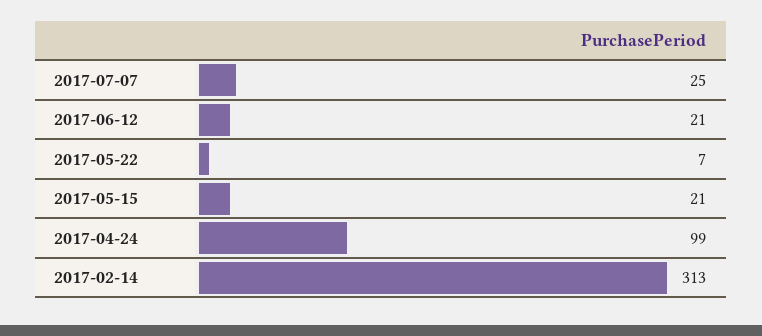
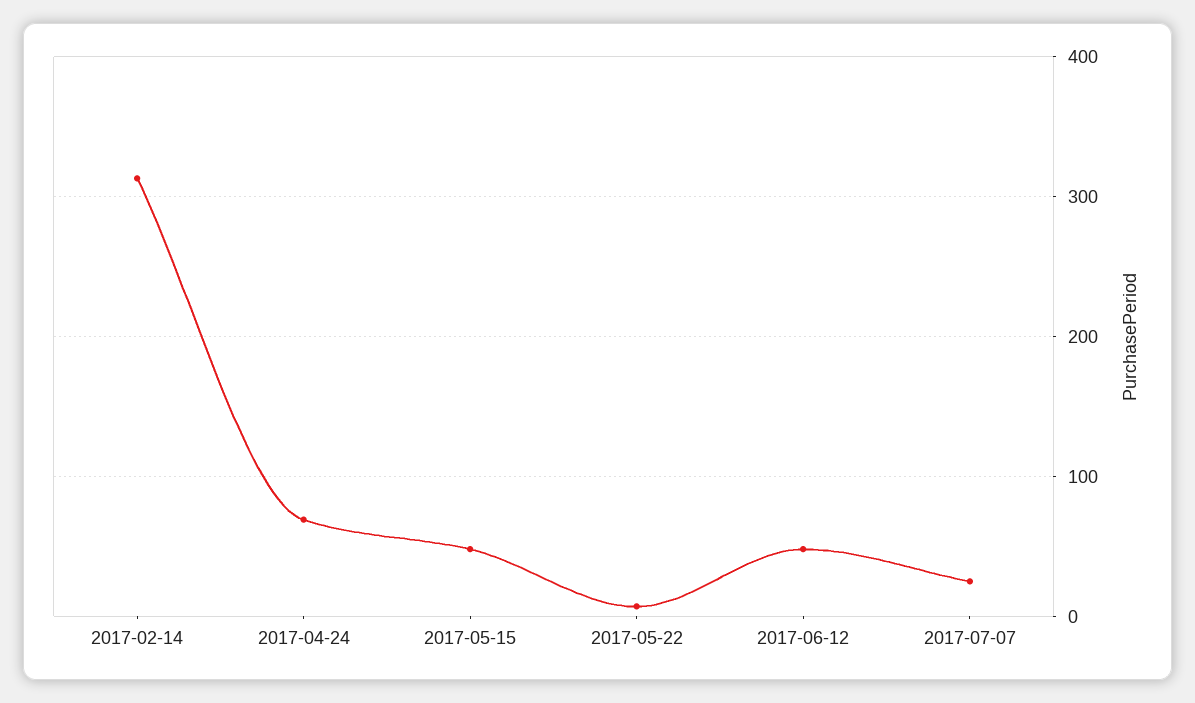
  {
    "2017-07-07": 25,
-   "2017-06-12": 21,
+   "2017-06-12": 50,
    "2017-05-22": 7,
-   "2017-05-15": 21,
+   "2017-05-15": 50,
-   "2017-04-24": 99,
+   "2017-04-24": 70,
    "2017-02-14": 313
  }

